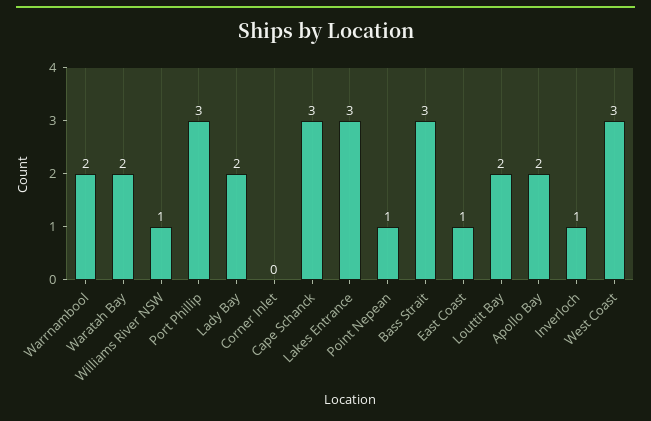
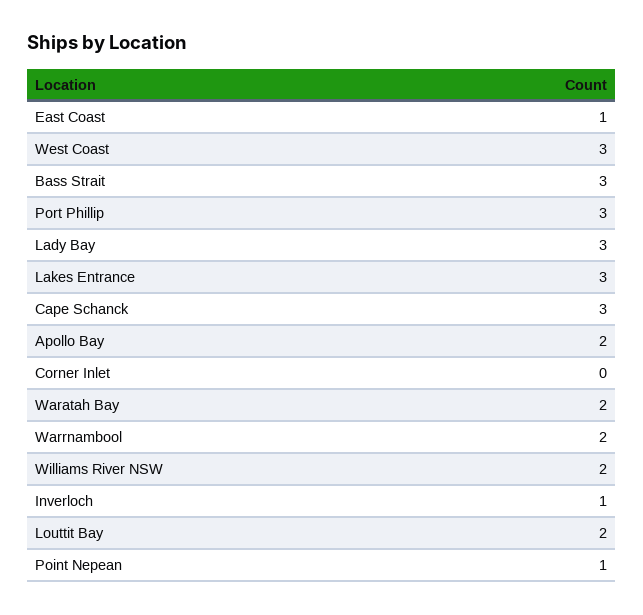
  {
    "Warrnambool": 2,
    "Waratah Bay": 2,
-   "Williams River NSW": 1,
+   "Williams River NSW": 2,
    "Port Phillip": 3,
-   "Lady Bay": 2,
+   "Lady Bay": 3,
    "Corner Inlet": 0,
    "Cape Schanck": 3,
    "Lakes Entrance": 3,
    "Point Nepean": 1,
    "Bass Strait": 3,
    "East Coast": 1,
    "Louttit Bay": 2,
    "Apollo Bay": 2,
    "Inverloch": 1,
    "West Coast": 3
  }

